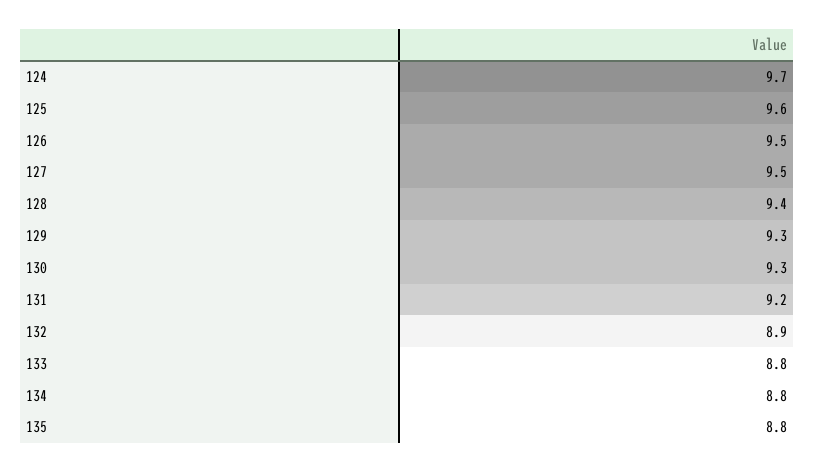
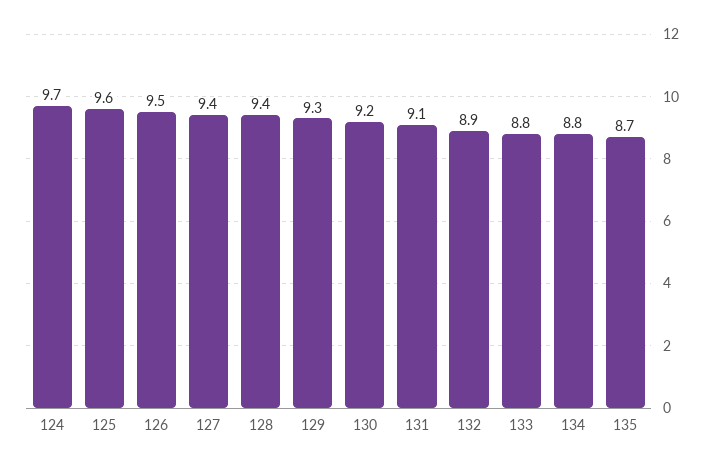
  {
    "124": 9.7,
    "125": 9.6,
    "126": 9.5,
-   "127": 9.5,
+   "127": 9.4,
    "128": 9.4,
    "129": 9.3,
-   "130": 9.3,
+   "130": 9.2,
-   "131": 9.2,
+   "131": 9.1,
    "132": 8.9,
    "133": 8.8,
    "134": 8.8,
-   "135": 8.8
+   "135": 8.7
  }

